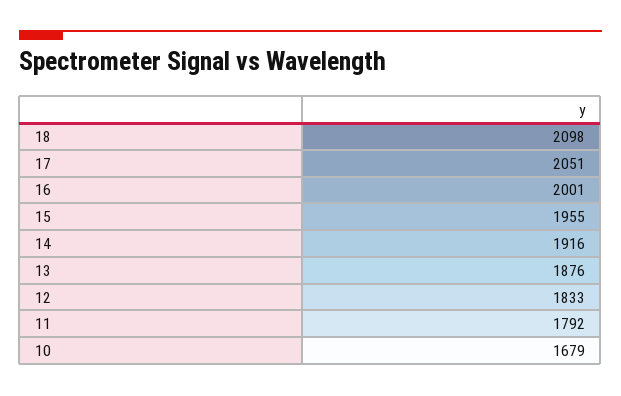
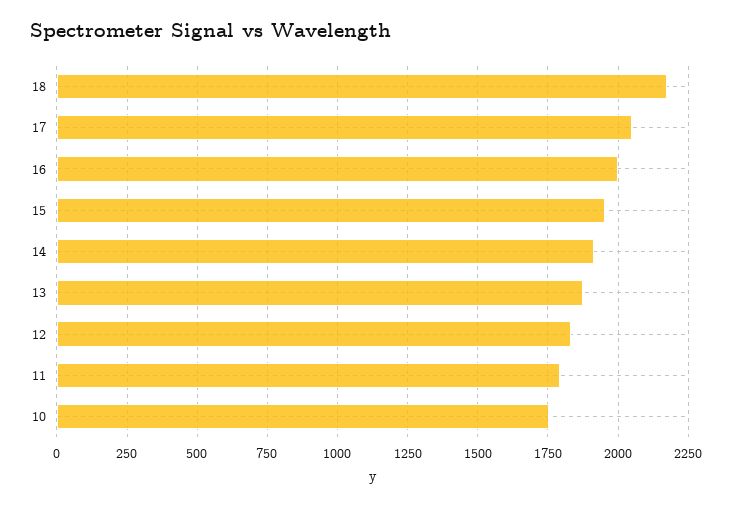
  {
-   "18": 2098,
+   "18": 2175,
    "17": 2051,
    "16": 2001,
    "15": 1955,
    "14": 1916,
    "13": 1876,
    "12": 1833,
    "11": 1792,
-   "10": 1679
+   "10": 1750
  }

